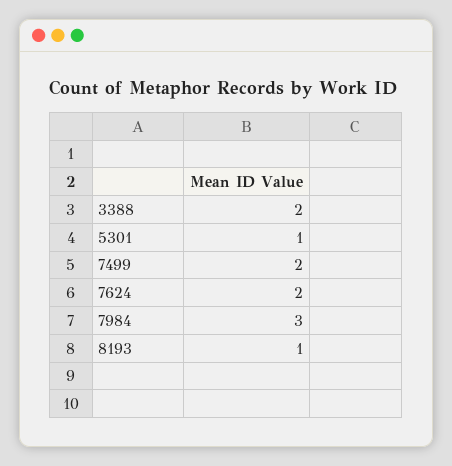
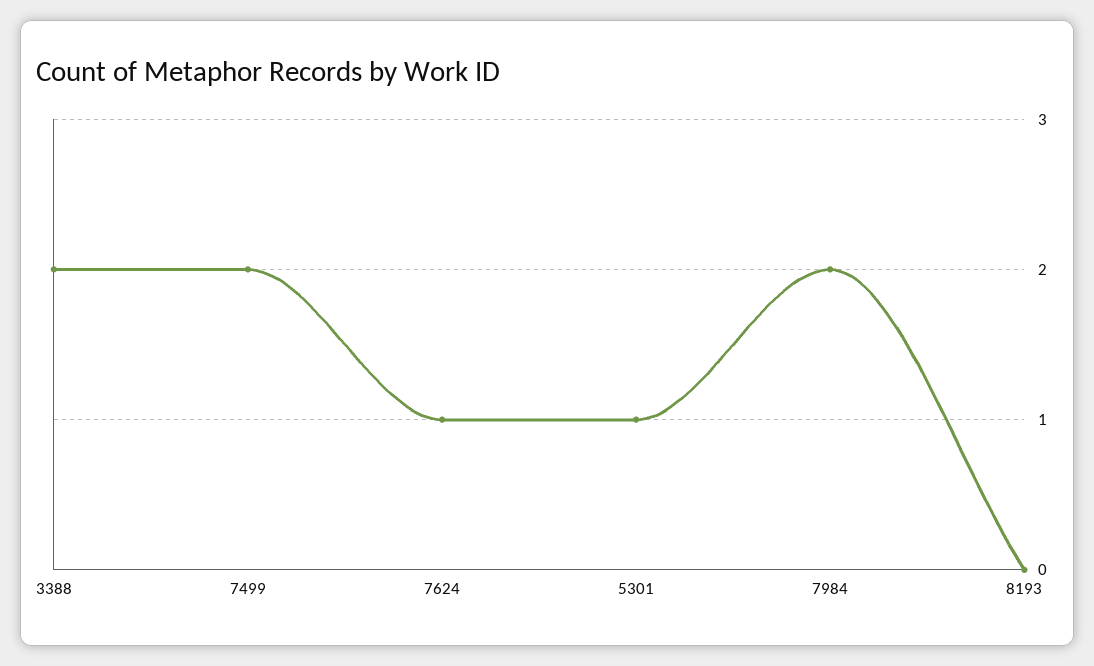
  {
    "3388": 2,
    "5301": 1,
    "7499": 2,
-   "7624": 2,
+   "7624": 1,
-   "7984": 3,
+   "7984": 2,
-   "8193": 1
+   "8193": 0
  }

